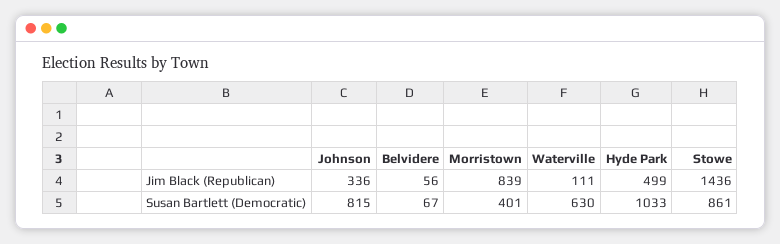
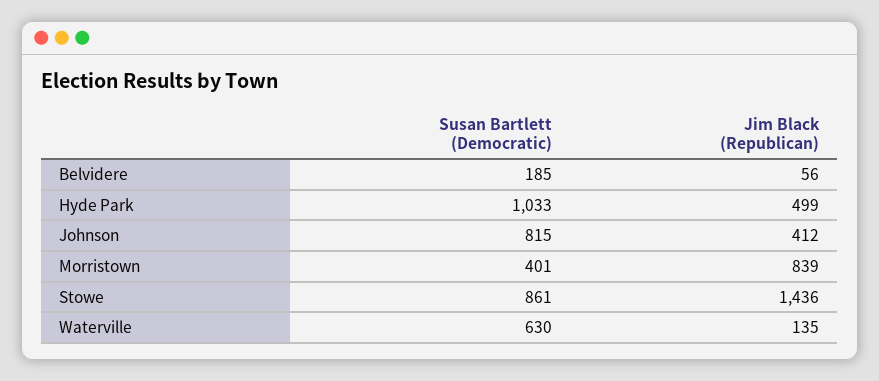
  {
    "Johnson": {
-     "Jim Black (Republican)": 336,
+     "Jim Black (Republican)": 412,
      "Susan Bartlett (Democratic)": 815
    },
    "Belvidere": {
      "Jim Black (Republican)": 56,
-     "Susan Bartlett (Democratic)": 67
+     "Susan Bartlett (Democratic)": 185
    },
    "Morristown": {
      "Jim Black (Republican)": 839,
      "Susan Bartlett (Democratic)": 401
    },
    "Waterville": {
-     "Jim Black (Republican)": 111,
+     "Jim Black (Republican)": 135,
      "Susan Bartlett (Democratic)": 630
    },
    "Hyde Park": {
      "Jim Black (Republican)": 499,
      "Susan Bartlett (Democratic)": 1033
    },
    "Stowe": {
      "Jim Black (Republican)": 1436,
      "Susan Bartlett (Democratic)": 861
    }
  }

